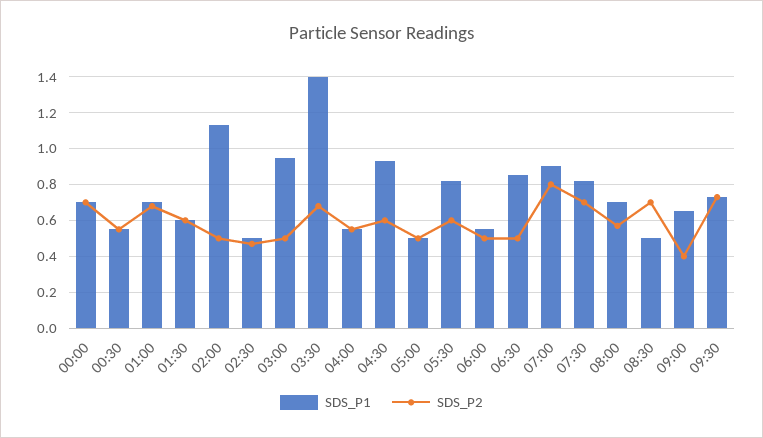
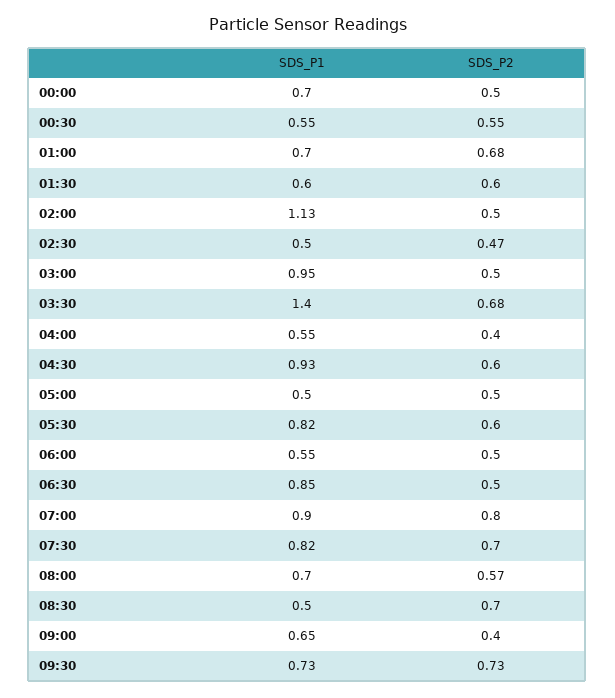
  {
    "SDS_P1": {
      "00:00": 0.7,
      "00:30": 0.55,
      "01:00": 0.7,
      "01:30": 0.6,
      "02:00": 1.13,
      "02:30": 0.5,
      "03:00": 0.95,
      "03:30": 1.4,
      "04:00": 0.55,
      "04:30": 0.93,
      "05:00": 0.5,
      "05:30": 0.82,
      "06:00": 0.55,
      "06:30": 0.85,
      "07:00": 0.9,
      "07:30": 0.82,
      "08:00": 0.7,
      "08:30": 0.5,
      "09:00": 0.65,
      "09:30": 0.73
    },
    "SDS_P2": {
-     "00:00": 0.7,
+     "00:00": 0.5,
      "00:30": 0.55,
      "01:00": 0.68,
      "01:30": 0.6,
      "02:00": 0.5,
      "02:30": 0.47,
      "03:00": 0.5,
      "03:30": 0.68,
-     "04:00": 0.55,
+     "04:00": 0.4,
      "04:30": 0.6,
      "05:00": 0.5,
      "05:30": 0.6,
      "06:00": 0.5,
      "06:30": 0.5,
      "07:00": 0.8,
      "07:30": 0.7,
      "08:00": 0.57,
      "08:30": 0.7,
      "09:00": 0.4,
      "09:30": 0.73
    }
  }

